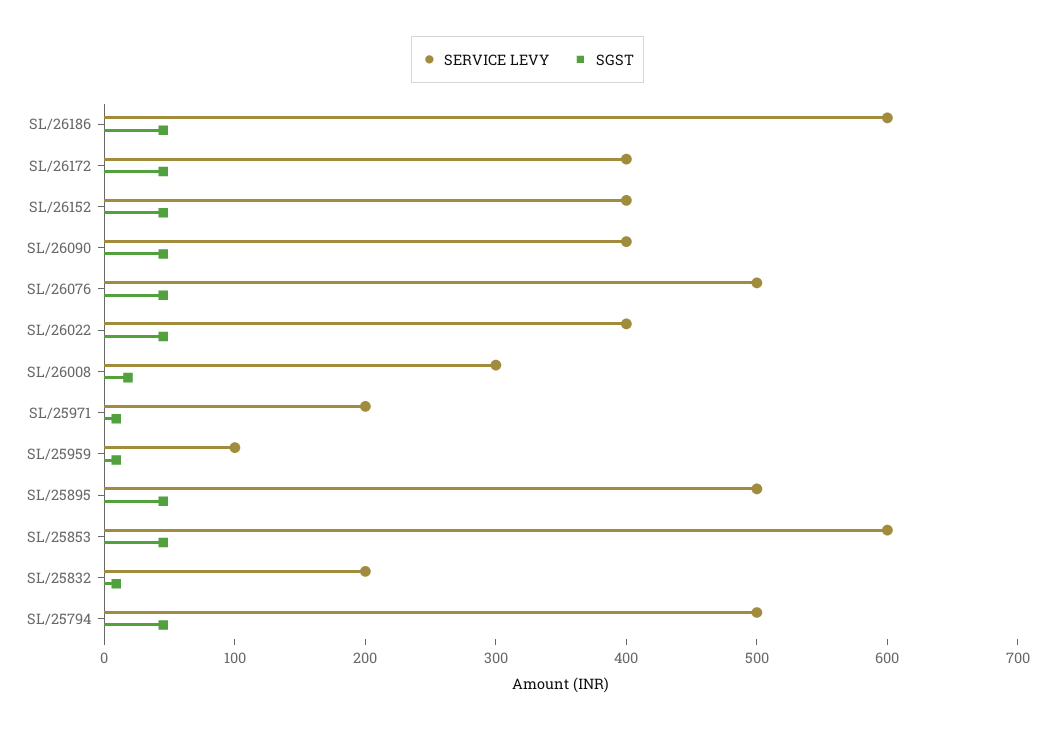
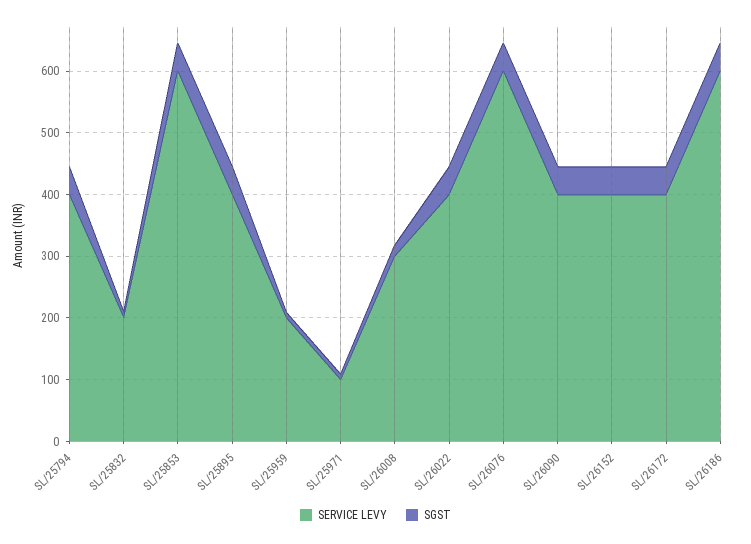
  {
    "SERVICE LEVY": {
      "SL/26186": 600,
      "SL/26172": 400,
      "SL/26152": 400,
      "SL/26090": 400,
-     "SL/26076": 500,
+     "SL/26076": 600,
      "SL/26022": 400,
      "SL/26008": 300,
-     "SL/25971": 200,
+     "SL/25971": 100,
-     "SL/25959": 100,
+     "SL/25959": 200,
-     "SL/25895": 500,
+     "SL/25895": 400,
      "SL/25853": 600,
      "SL/25832": 200,
-     "SL/25794": 500
+     "SL/25794": 400
    },
    "SGST": {
      "SL/26186": 40,
      "SL/26172": 40,
      "SL/26152": 40,
      "SL/26090": 40,
      "SL/26076": 40,
      "SL/26022": 40,
      "SL/26008": 20,
      "SL/25971": 0,
      "SL/25959": 0,
      "SL/25895": 40,
      "SL/25853": 40,
      "SL/25832": 0,
      "SL/25794": 40
    }
  }

